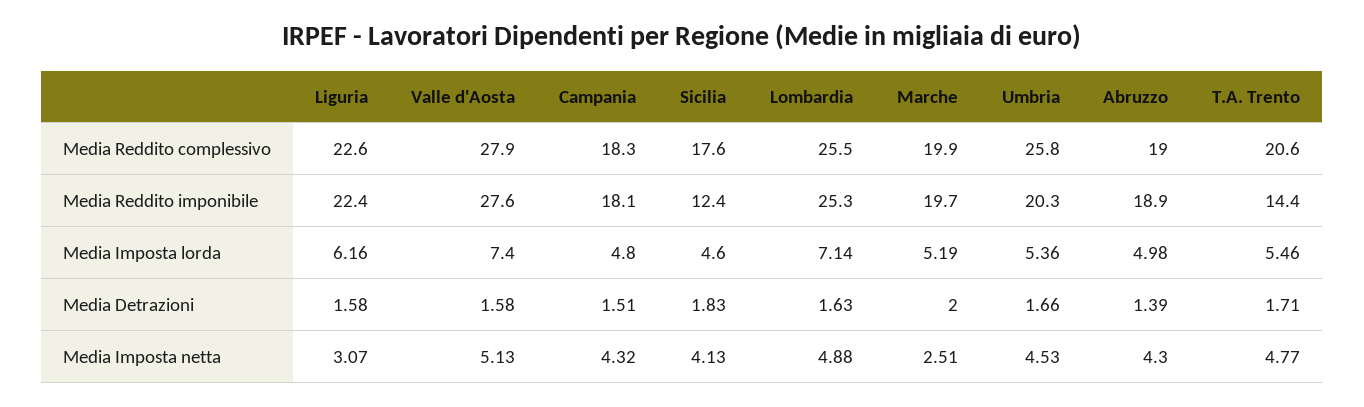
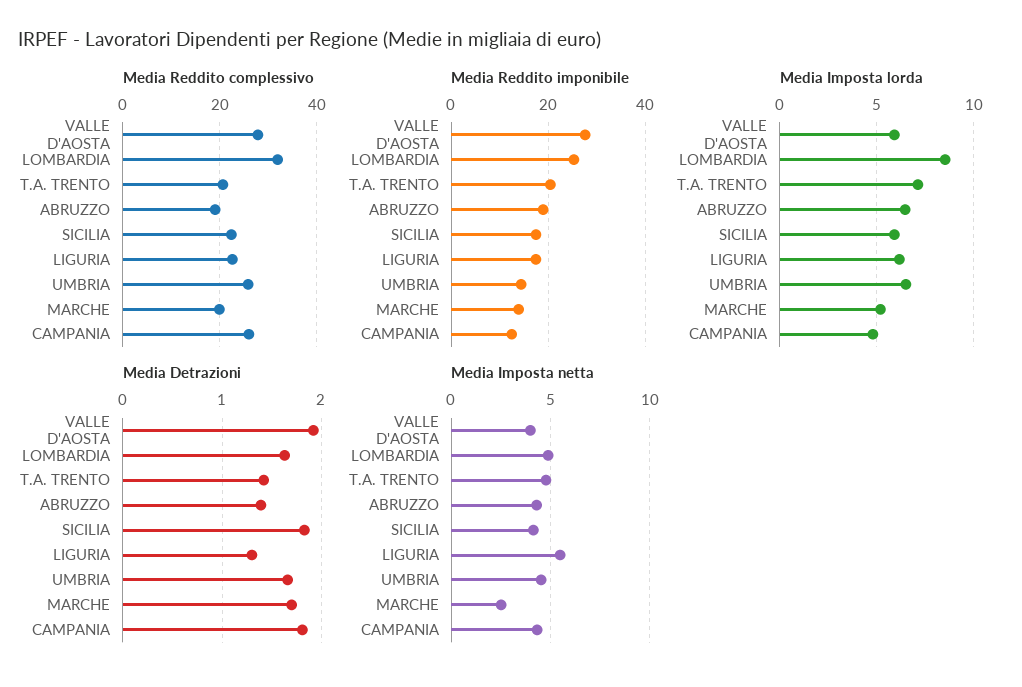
  {
    "Media Reddito complessivo": {
      "Liguria": 22.6,
      "Valle d'Aosta": 27.9,
-     "Campania": 18.3,
+     "Campania": 26,
-     "Sicilia": 17.6,
+     "Sicilia": 22,
-     "Lombardia": 25.5,
+     "Lombardia": 32,
      "Marche": 19.9,
      "Umbria": 25.8,
      "Abruzzo": 19,
      "T.A. Trento": 20.6
    },
    "Media Reddito imponibile": {
-     "Liguria": 22.4,
+     "Liguria": 18,
      "Valle d'Aosta": 27.6,
-     "Campania": 18.1,
+     "Campania": 12,
-     "Sicilia": 12.4,
+     "Sicilia": 18,
      "Lombardia": 25.3,
-     "Marche": 19.7,
+     "Marche": 14,
-     "Umbria": 20.3,
+     "Umbria": 14,
      "Abruzzo": 18.9,
-     "T.A. Trento": 14.4
+     "T.A. Trento": 20
    },
    "Media Imposta lorda": {
      "Liguria": 6.16,
-     "Valle d'Aosta": 7.4,
+     "Valle d'Aosta": 6,
      "Campania": 4.8,
-     "Sicilia": 4.6,
+     "Sicilia": 6,
-     "Lombardia": 7.14,
+     "Lombardia": 8.5,
      "Marche": 5.19,
-     "Umbria": 5.36,
+     "Umbria": 6.5,
-     "Abruzzo": 4.98,
+     "Abruzzo": 6.5,
-     "T.A. Trento": 5.46
+     "T.A. Trento": 7
    },
    "Media Detrazioni": {
-     "Liguria": 1.58,
+     "Liguria": 1.3,
-     "Valle d'Aosta": 1.58,
+     "Valle d'Aosta": 1.9,
-     "Campania": 1.51,
+     "Campania": 1.8,
      "Sicilia": 1.83,
      "Lombardia": 1.63,
-     "Marche": 2,
+     "Marche": 1.7,
      "Umbria": 1.66,
      "Abruzzo": 1.39,
-     "T.A. Trento": 1.71
+     "T.A. Trento": 1.4
    },
    "Media Imposta netta": {
-     "Liguria": 3.07,
+     "Liguria": 5.5,
-     "Valle d'Aosta": 5.13,
+     "Valle d'Aosta": 4,
      "Campania": 4.32,
      "Sicilia": 4.13,
      "Lombardia": 4.88,
      "Marche": 2.51,
      "Umbria": 4.53,
      "Abruzzo": 4.3,
      "T.A. Trento": 4.77
    }
  }

